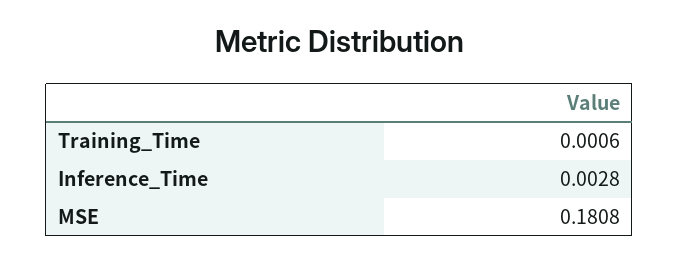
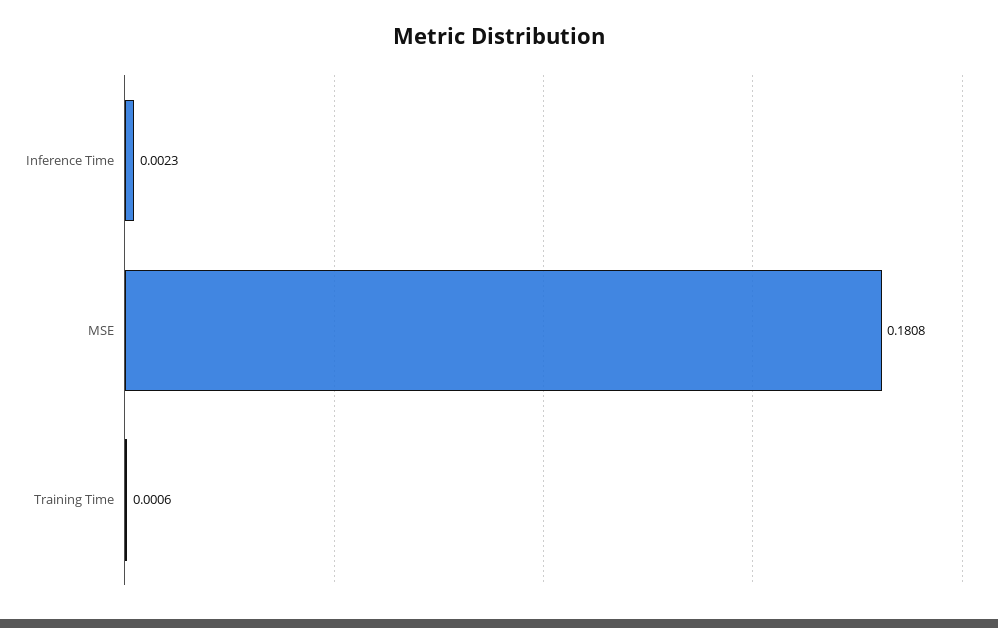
  {
    "Training_Time": 0.0006,
-   "Inference_Time": 0.0028,
+   "Inference_Time": 0.0023,
    "MSE": 0.1808
  }

